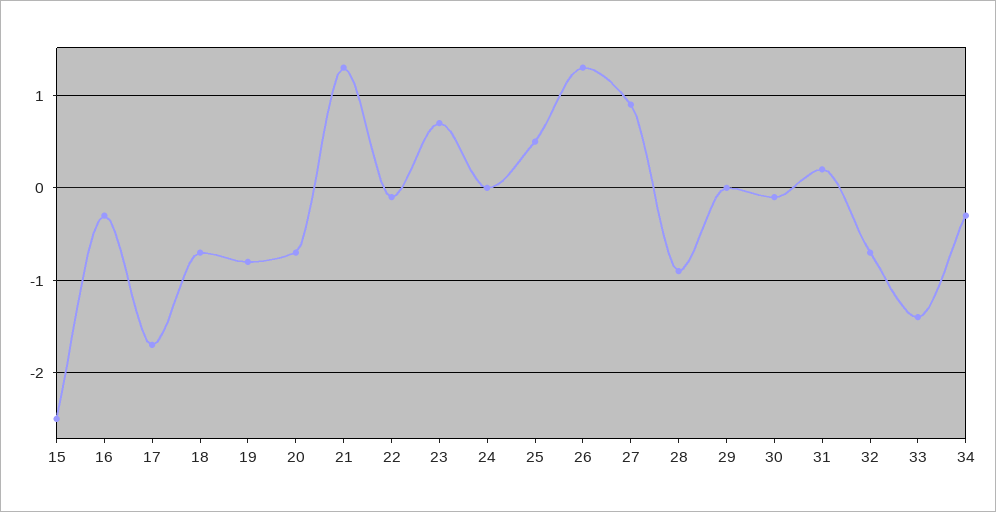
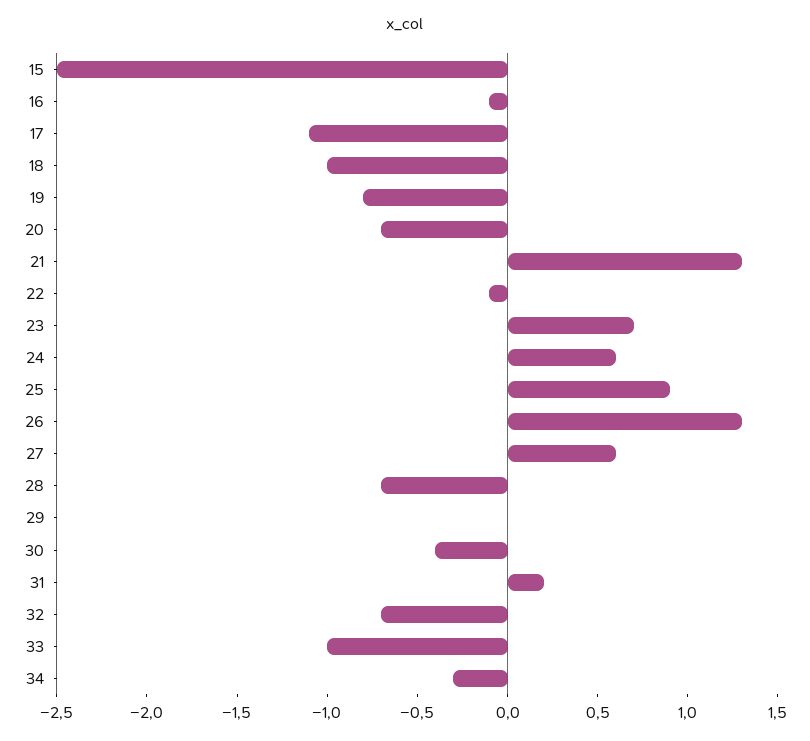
  {
    "15": -2.5,
-   "16": -0.3,
+   "16": -0.1,
-   "17": -1.7,
+   "17": -1.1,
-   "18": -0.7,
+   "18": -1,
    "19": -0.8,
    "20": -0.7,
    "21": 1.3,
    "22": -0.1,
    "23": 0.7,
-   "24": 0,
+   "24": 0.6,
-   "25": 0.5,
+   "25": 0.9,
    "26": 1.3,
-   "27": 0.9,
+   "27": 0.6,
-   "28": -0.9,
+   "28": -0.7,
    "29": 0,
-   "30": -0.1,
+   "30": -0.4,
    "31": 0.2,
    "32": -0.7,
-   "33": -1.4,
+   "33": -1,
    "34": -0.3
  }

